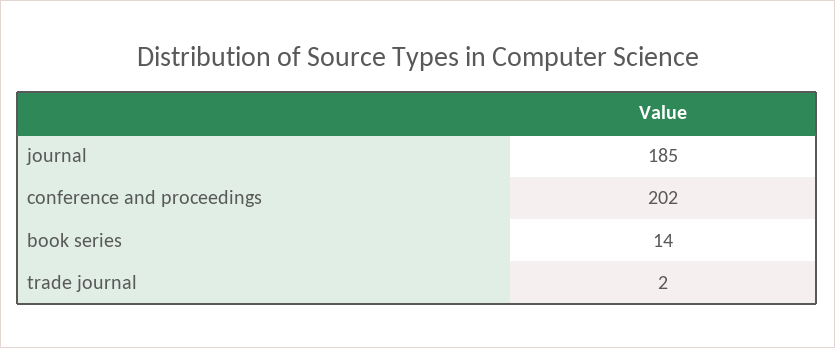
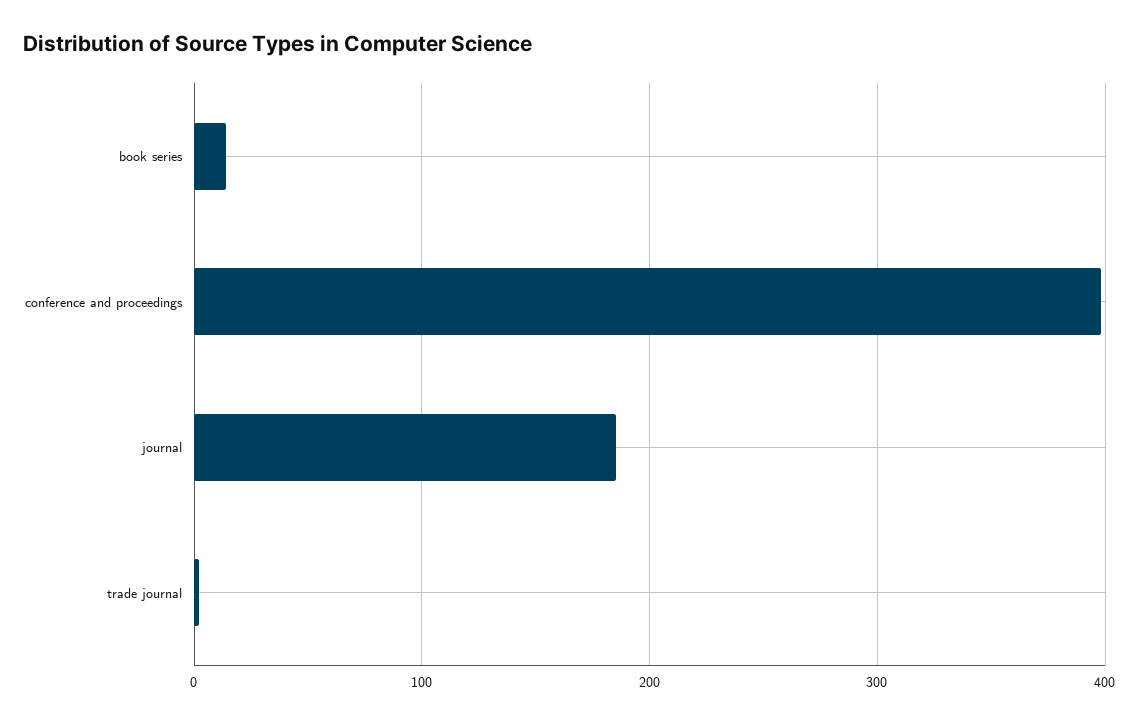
  {
    "journal": 185,
-   "conference and proceedings": 202,
+   "conference and proceedings": 400,
    "book series": 14,
    "trade journal": 2
  }

